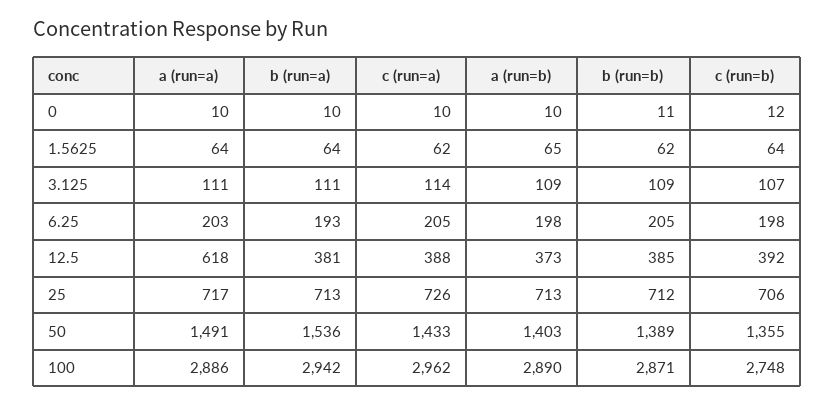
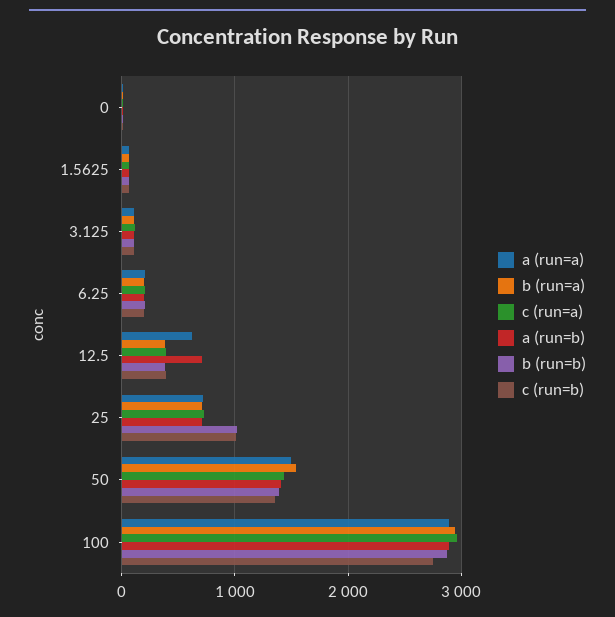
  {
    "a (run=a)": {
      "0": 10,
      "1.5625": 64,
      "3.125": 111,
      "6.25": 203,
      "12.5": 618,
      "25": 717,
      "50": 1491,
      "100": 2886
    },
    "b (run=a)": {
      "0": 10,
      "1.5625": 64,
      "3.125": 111,
      "6.25": 193,
      "12.5": 381,
      "25": 713,
      "50": 1536,
      "100": 2942
    },
    "c (run=a)": {
      "0": 10,
      "1.5625": 62,
      "3.125": 114,
      "6.25": 205,
      "12.5": 388,
      "25": 726,
      "50": 1433,
      "100": 2962
    },
    "a (run=b)": {
      "0": 10,
      "1.5625": 65,
      "3.125": 109,
      "6.25": 198,
-     "12.5": 373,
+     "12.5": 700,
      "25": 713,
      "50": 1403,
      "100": 2890
    },
    "b (run=b)": {
      "0": 11,
      "1.5625": 62,
      "3.125": 109,
      "6.25": 205,
      "12.5": 385,
-     "25": 712,
+     "25": 1000,
      "50": 1389,
      "100": 2871
    },
    "c (run=b)": {
      "0": 12,
      "1.5625": 64,
      "3.125": 107,
      "6.25": 198,
      "12.5": 392,
-     "25": 706,
+     "25": 1000,
      "50": 1355,
      "100": 2748
    }
  }

